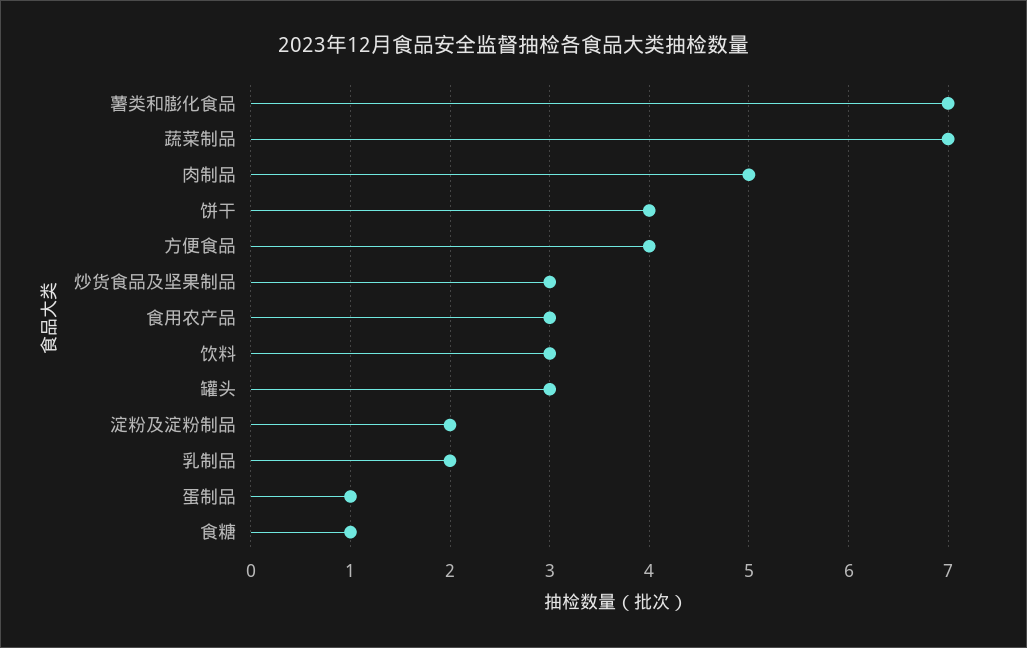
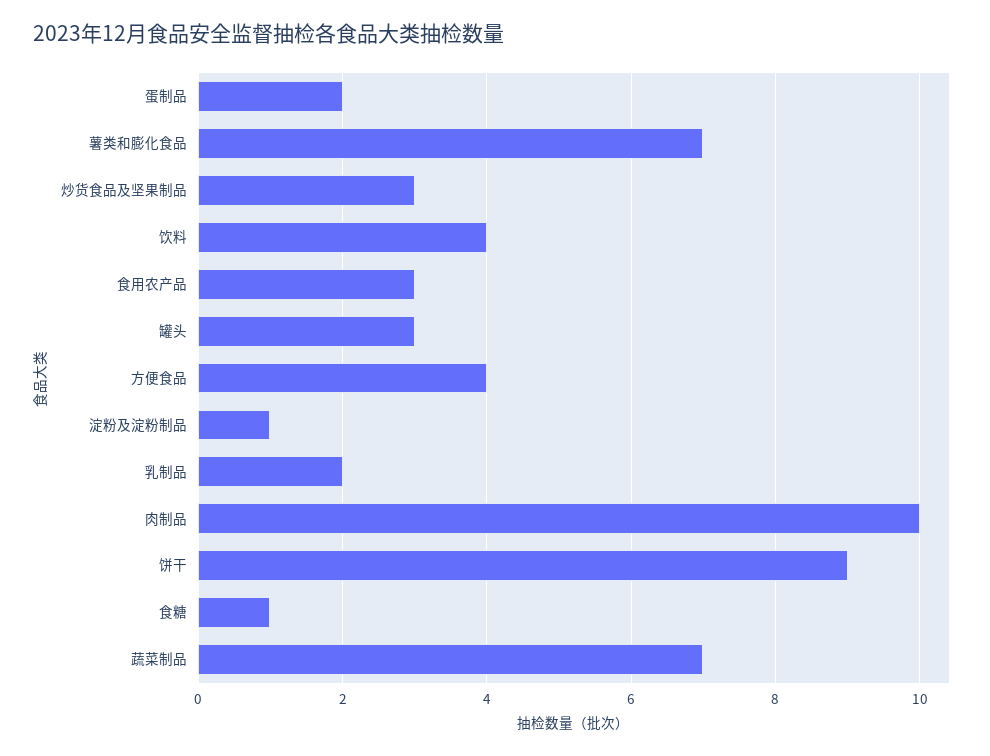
  {
    "薯类和膨化食品": 7,
    "蔬菜制品": 7,
-   "肉制品": 5,
+   "肉制品": 10,
-   "饼干": 4,
+   "饼干": 9,
    "方便食品": 4,
    "炒货食品及坚果制品": 3,
    "食用农产品": 3,
-   "饮料": 3,
+   "饮料": 4,
    "罐头": 3,
-   "淀粉及淀粉制品": 2,
+   "淀粉及淀粉制品": 1,
    "乳制品": 2,
-   "蛋制品": 1,
+   "蛋制品": 2,
    "食糖": 1
  }

